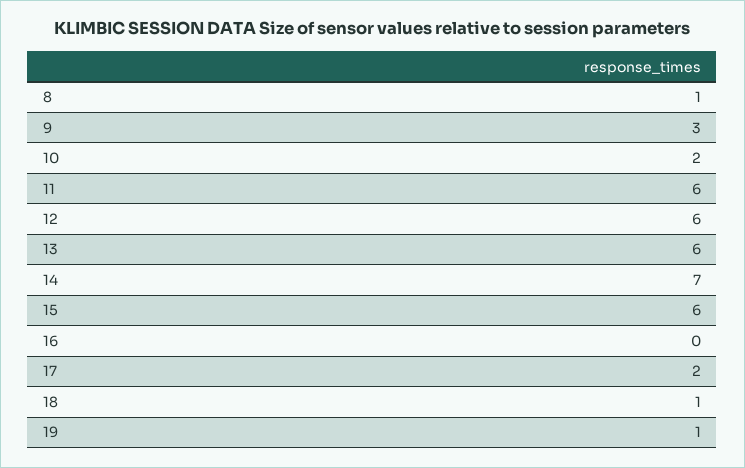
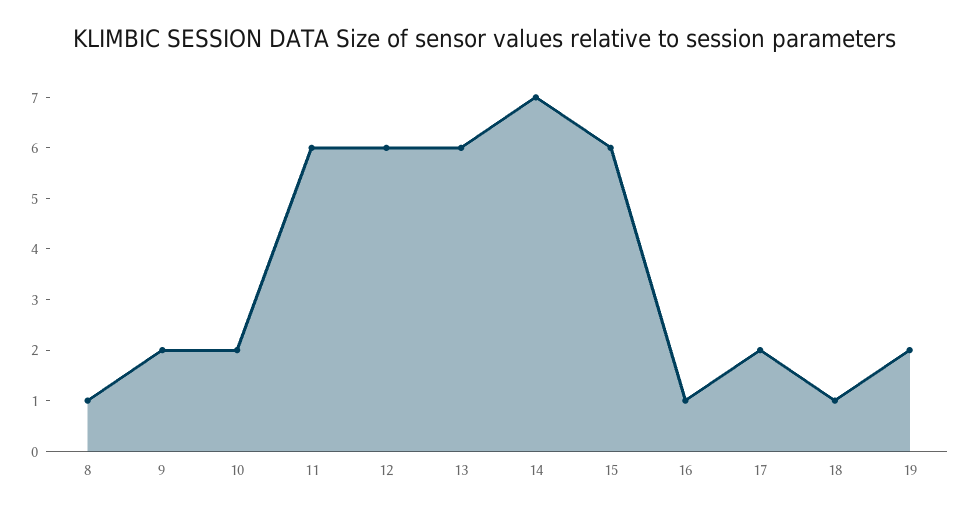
  {
    "8": 1,
-   "9": 3,
+   "9": 2,
    "10": 2,
    "11": 6,
    "12": 6,
    "13": 6,
    "14": 7,
    "15": 6,
-   "16": 0,
+   "16": 1,
    "17": 2,
    "18": 1,
-   "19": 1
+   "19": 2
  }

